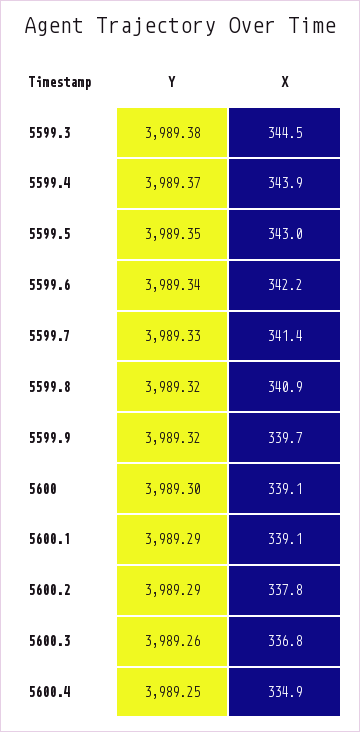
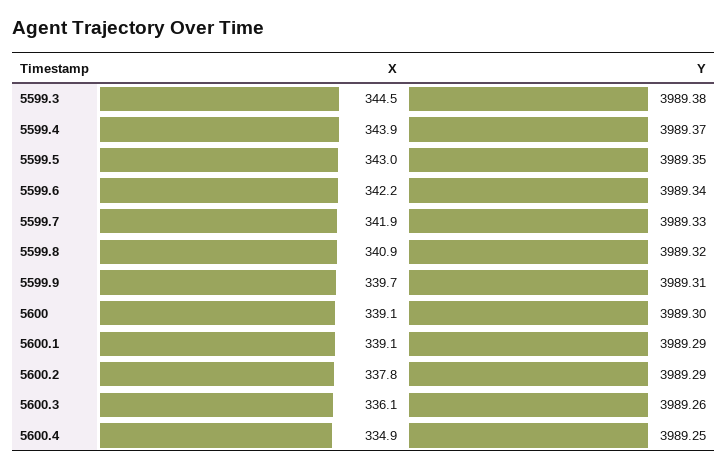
  {
    "Y": {
      "5599.3": 3989.38,
      "5599.4": 3989.37,
      "5599.5": 3989.35,
      "5599.6": 3989.34,
      "5599.7": 3989.33,
      "5599.8": 3989.32,
-     "5599.9": 3989.32,
+     "5599.9": 3989.31,
      "5600": 3989.3,
      "5600.1": 3989.29,
      "5600.2": 3989.29,
      "5600.3": 3989.26,
      "5600.4": 3989.25
    },
    "X": {
      "5599.3": 344.5,
      "5599.4": 343.9,
      "5599.5": 343,
      "5599.6": 342.2,
-     "5599.7": 341.4,
+     "5599.7": 341.9,
      "5599.8": 340.9,
      "5599.9": 339.7,
      "5600": 339.1,
      "5600.1": 339.1,
      "5600.2": 337.8,
-     "5600.3": 336.8,
+     "5600.3": 336.1,
      "5600.4": 334.9
    }
  }

